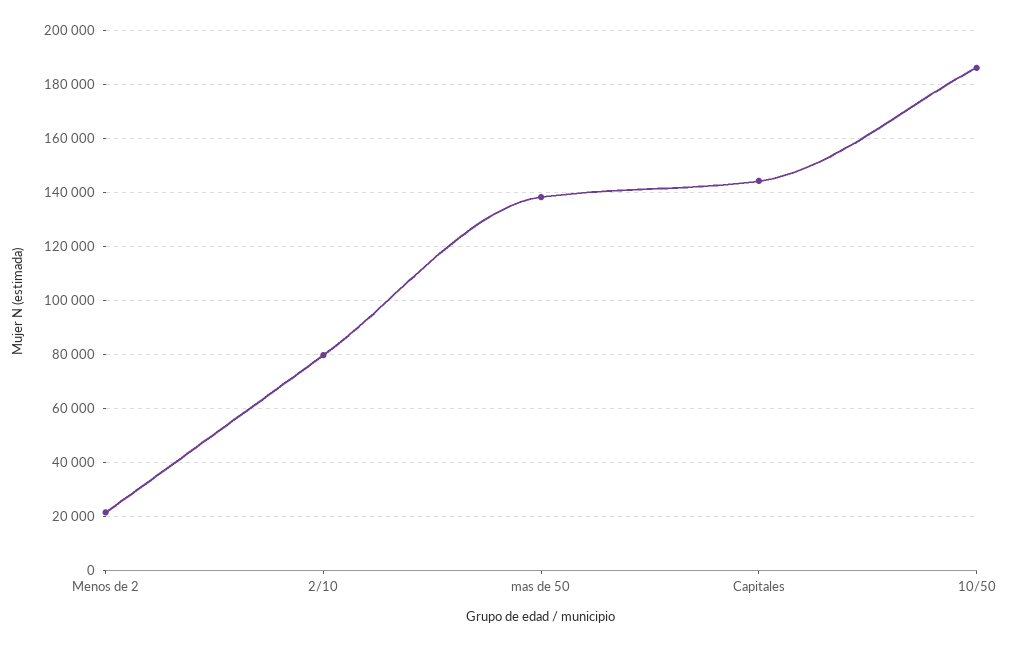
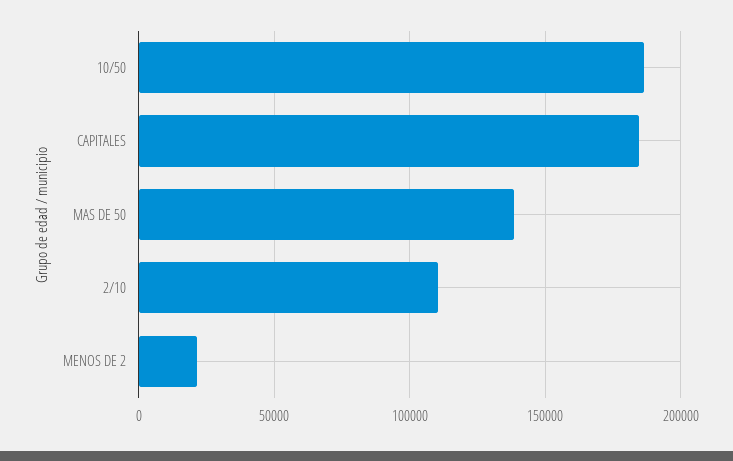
  {
    "Menos de 2": 22500,
-   "2/10": 80000,
+   "2/10": 110000,
    "mas de 50": 137500,
-   "Capitales": 145000,
+   "Capitales": 185000,
    "10/50": 187500
  }

